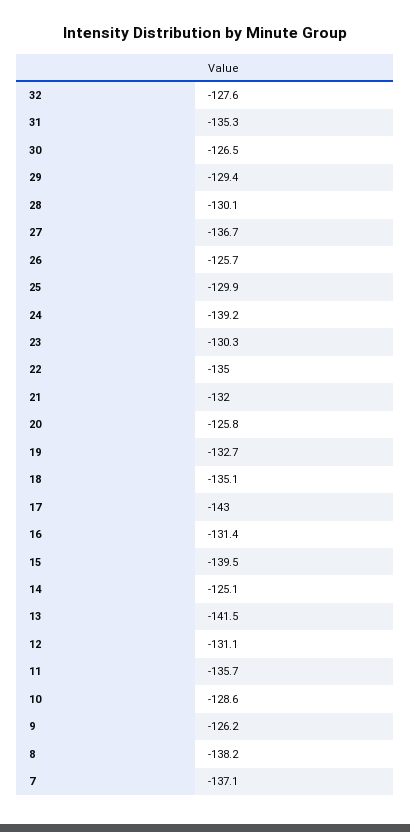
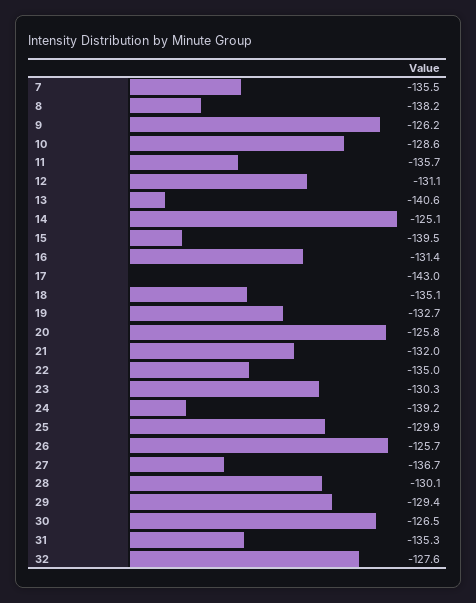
  {
    "32": -127.6,
    "31": -135.3,
    "30": -126.5,
    "29": -129.4,
    "28": -130.1,
    "27": -136.7,
    "26": -125.7,
    "25": -129.9,
    "24": -139.2,
    "23": -130.3,
    "22": -135,
    "21": -132,
    "20": -125.8,
    "19": -132.7,
    "18": -135.1,
    "17": -143,
    "16": -131.4,
    "15": -139.5,
    "14": -125.1,
-   "13": -141.5,
+   "13": -140.6,
    "12": -131.1,
    "11": -135.7,
    "10": -128.6,
    "9": -126.2,
    "8": -138.2,
-   "7": -137.1
+   "7": -135.5
  }

